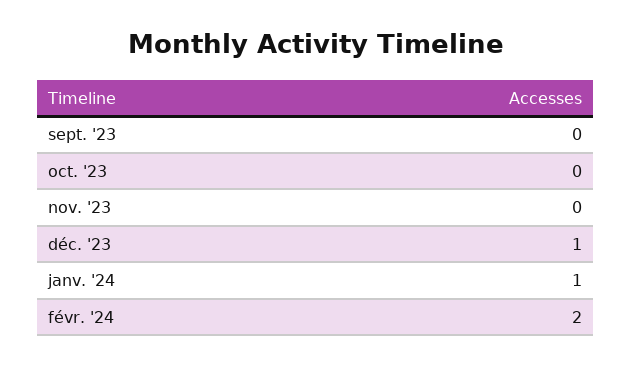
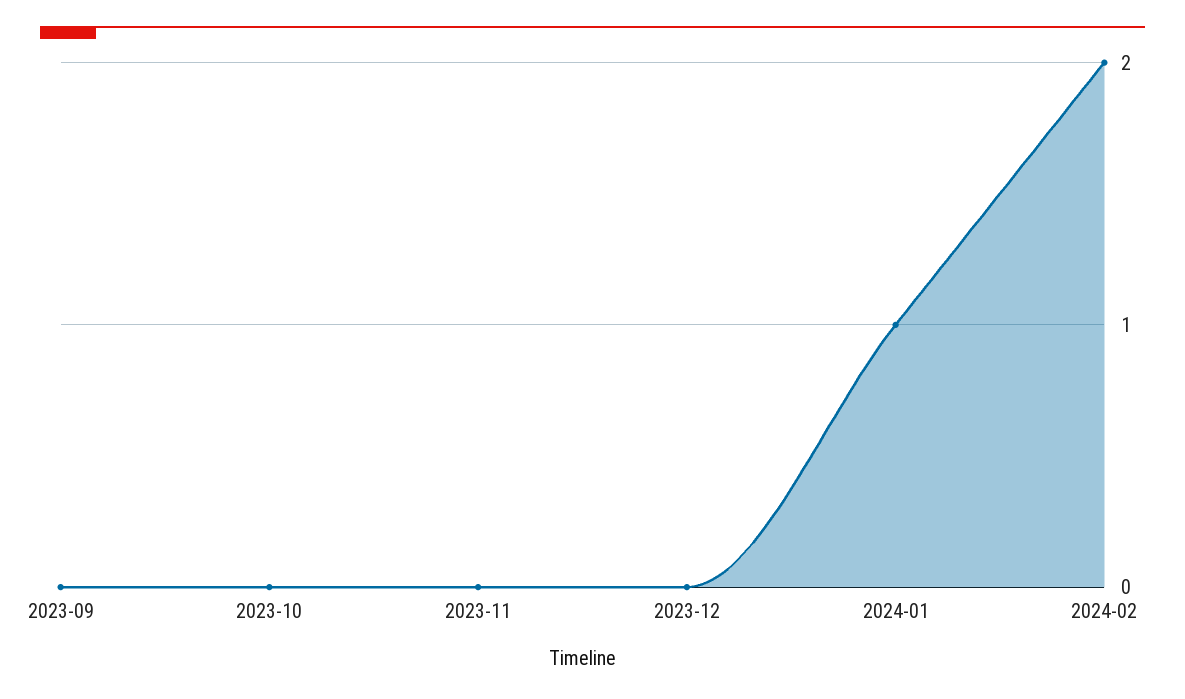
  {
    "sept. '23": 0,
    "oct. '23": 0,
    "nov. '23": 0,
-   "déc. '23": 1,
+   "déc. '23": 0,
    "janv. '24": 1,
    "févr. '24": 2
  }

